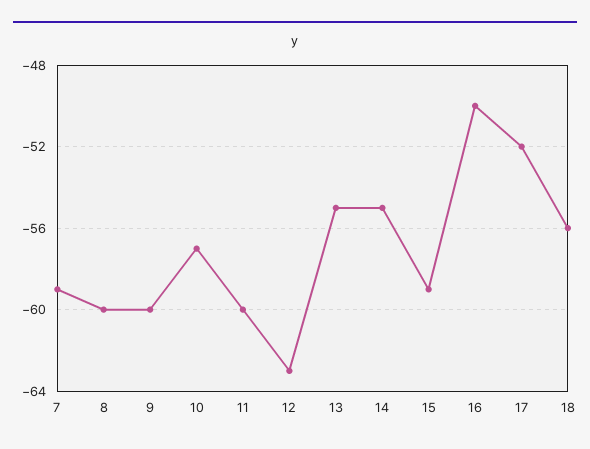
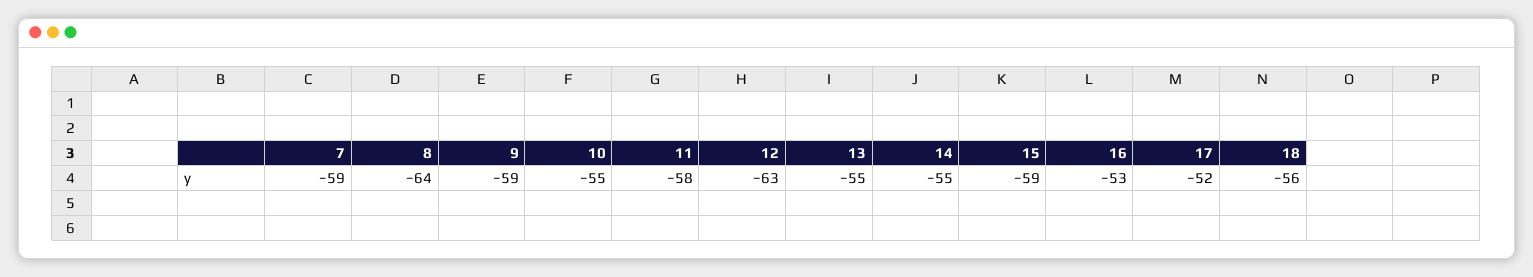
  {
    "7": -59,
-   "8": -60,
+   "8": -64,
-   "9": -60,
+   "9": -59,
-   "10": -57,
+   "10": -55,
-   "11": -60,
+   "11": -58,
    "12": -63,
    "13": -55,
    "14": -55,
    "15": -59,
-   "16": -50,
+   "16": -53,
    "17": -52,
    "18": -56
  }

